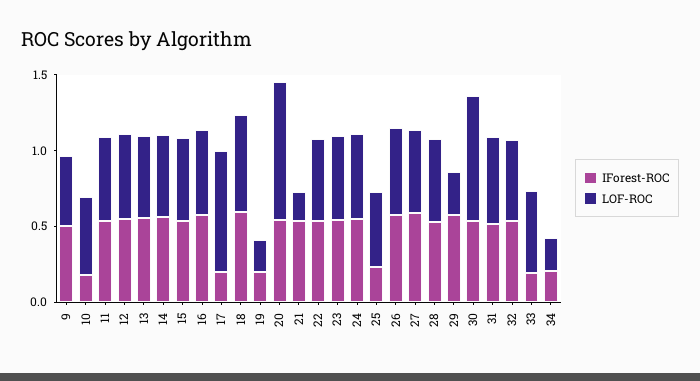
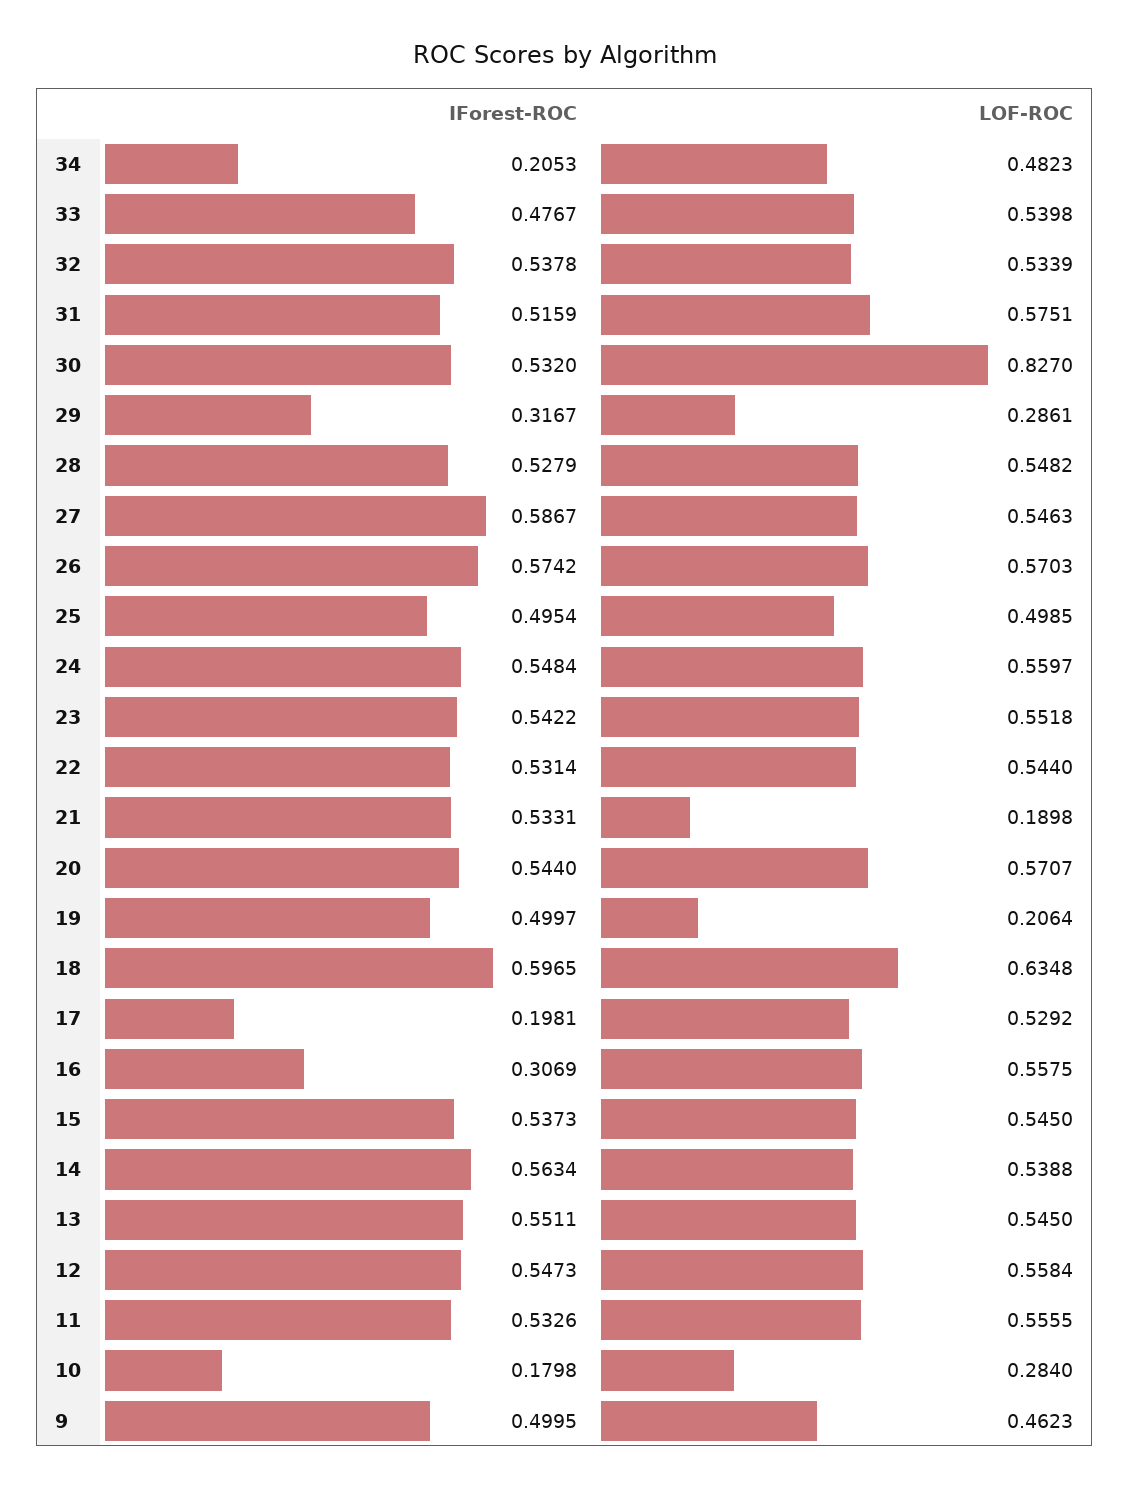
  {
    "IForest-ROC": {
      "9": 0.4995,
      "10": 0.1798,
      "11": 0.5326,
      "12": 0.5473,
      "13": 0.5511,
      "14": 0.5634,
      "15": 0.5373,
-     "16": 0.6,
+     "16": 0.3069,
      "17": 0.1981,
      "18": 0.5965,
-     "19": 0.2,
+     "19": 0.4997,
      "20": 0.544,
      "21": 0.5331,
      "22": 0.5314,
      "23": 0.5422,
      "24": 0.5484,
-     "25": 0.2,
+     "25": 0.4954,
      "26": 0.5742,
      "27": 0.5867,
      "28": 0.5279,
-     "29": 0.6,
+     "29": 0.3167,
      "30": 0.532,
      "31": 0.5159,
      "32": 0.5378,
-     "33": 0.2,
+     "33": 0.4767,
      "34": 0.2053
    },
    "LOF-ROC": {
      "9": 0.4623,
-     "10": 0.5,
+     "10": 0.284,
      "11": 0.5555,
      "12": 0.5584,
      "13": 0.545,
      "14": 0.5388,
      "15": 0.545,
      "16": 0.5575,
-     "17": 0.8,
+     "17": 0.5292,
      "18": 0.6348,
      "19": 0.2064,
-     "20": 0.9,
+     "20": 0.5707,
      "21": 0.1898,
      "22": 0.544,
      "23": 0.5518,
      "24": 0.5597,
      "25": 0.4985,
      "26": 0.5703,
      "27": 0.5463,
      "28": 0.5482,
      "29": 0.2861,
      "30": 0.827,
      "31": 0.5751,
      "32": 0.5339,
      "33": 0.5398,
-     "34": 0.2
+     "34": 0.4823
    }
  }

